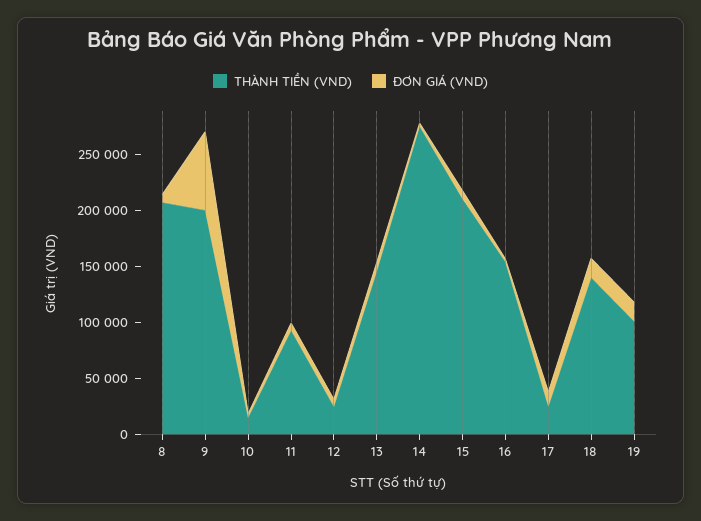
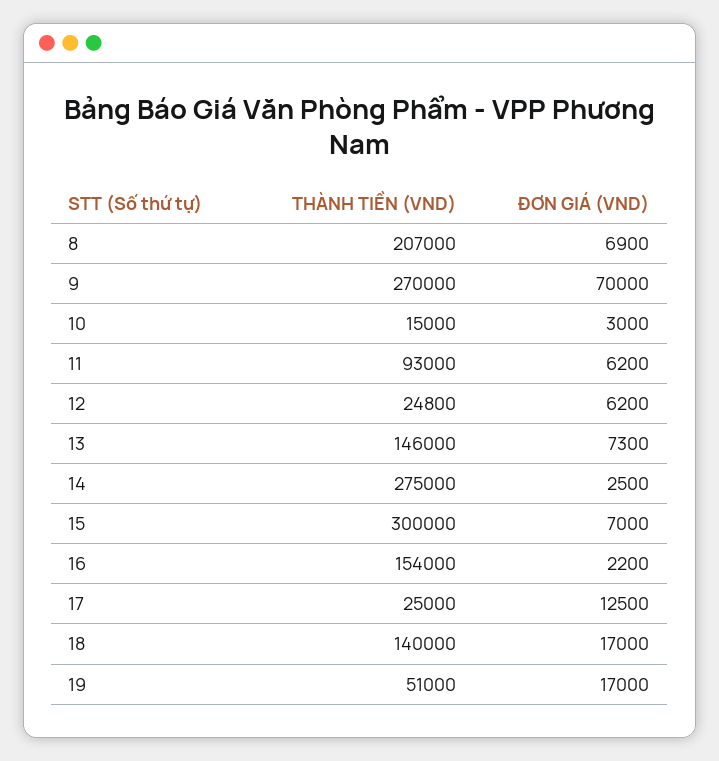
  {
    "THÀNH TIỀN (VND)": {
      "8": 207000,
-     "9": 200000,
+     "9": 270000,
      "10": 15000,
      "11": 93000,
      "12": 24800,
      "13": 146000,
      "14": 275000,
-     "15": 210000,
+     "15": 300000,
      "16": 154000,
      "17": 25000,
      "18": 140000,
-     "19": 100000
+     "19": 51000
    },
    "ĐƠN GIÁ (VND)": {
      "8": 6900,
      "9": 70000,
      "10": 3000,
      "11": 6200,
      "12": 6200,
      "13": 7300,
      "14": 2500,
      "15": 7000,
      "16": 2200,
      "17": 12500,
      "18": 17000,
      "19": 17000
    }
  }

